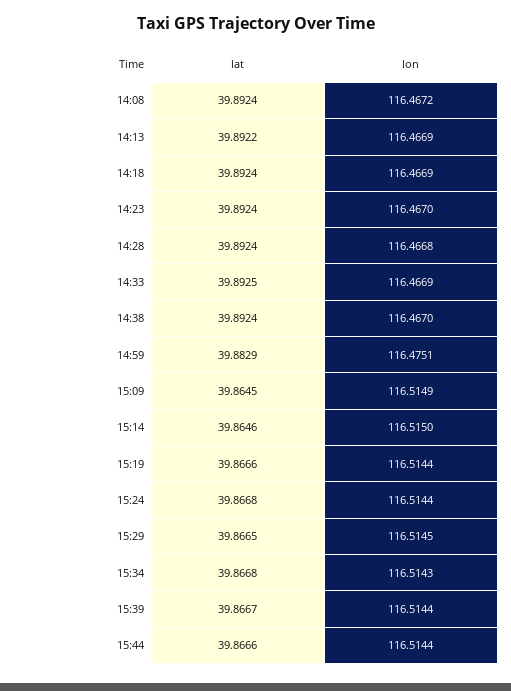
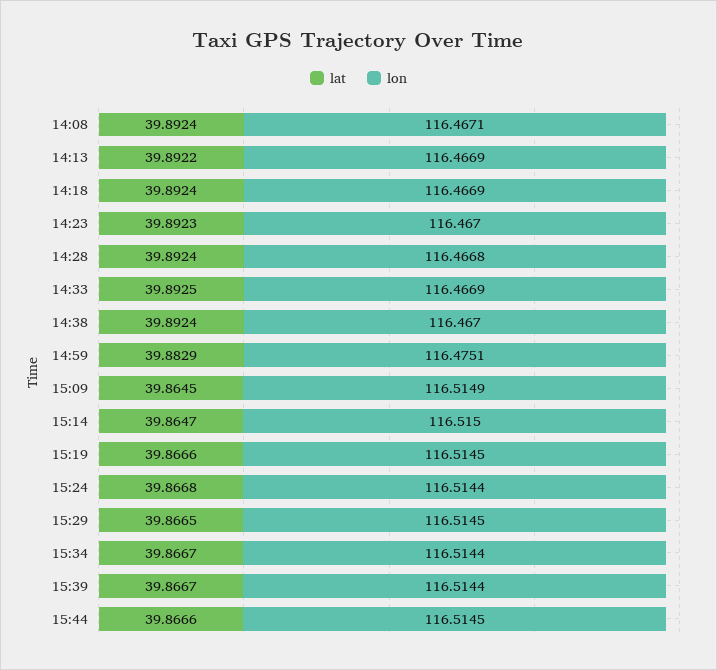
  {
    "lat": {
      "14:08": 39.8924,
      "14:13": 39.8922,
      "14:18": 39.8924,
-     "14:23": 39.8924,
+     "14:23": 39.8923,
      "14:28": 39.8924,
      "14:33": 39.8925,
      "14:38": 39.8924,
      "14:59": 39.8829,
      "15:09": 39.8645,
-     "15:14": 39.8646,
+     "15:14": 39.8647,
      "15:19": 39.8666,
      "15:24": 39.8668,
      "15:29": 39.8665,
-     "15:34": 39.8668,
+     "15:34": 39.8667,
      "15:39": 39.8667,
      "15:44": 39.8666
    },
    "lon": {
-     "14:08": 116.4672,
+     "14:08": 116.4671,
      "14:13": 116.4669,
      "14:18": 116.4669,
      "14:23": 116.467,
      "14:28": 116.4668,
      "14:33": 116.4669,
      "14:38": 116.467,
      "14:59": 116.4751,
      "15:09": 116.5149,
      "15:14": 116.515,
-     "15:19": 116.5144,
+     "15:19": 116.5145,
      "15:24": 116.5144,
      "15:29": 116.5145,
-     "15:34": 116.5143,
+     "15:34": 116.5144,
      "15:39": 116.5144,
-     "15:44": 116.5144
+     "15:44": 116.5145
    }
  }

